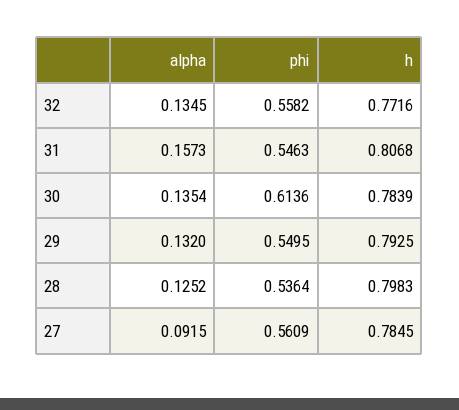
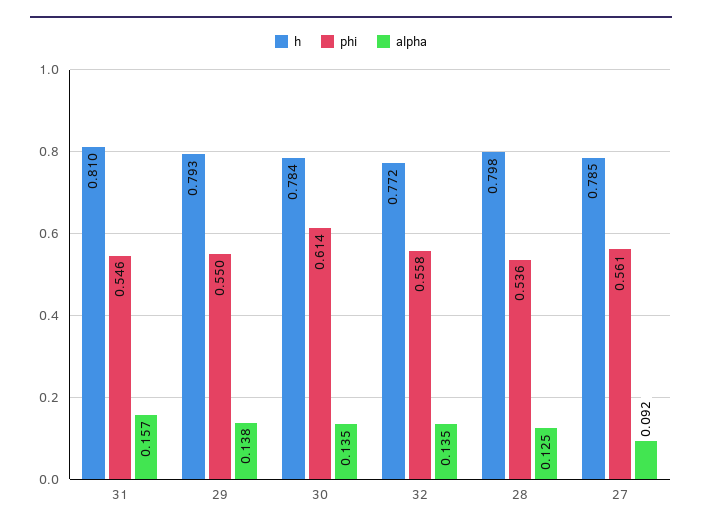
  {
    "alpha": {
      "32": 0.1345,
      "31": 0.1573,
      "30": 0.1354,
-     "29": 0.132,
+     "29": 0.138,
      "28": 0.1252,
      "27": 0.0915
    },
    "phi": {
      "32": 0.5582,
      "31": 0.5463,
      "30": 0.6136,
      "29": 0.5495,
      "28": 0.5364,
      "27": 0.5609
    },
    "h": {
      "32": 0.7716,
-     "31": 0.8068,
+     "31": 0.81,
      "30": 0.7839,
      "29": 0.7925,
      "28": 0.7983,
      "27": 0.7845
    }
  }

